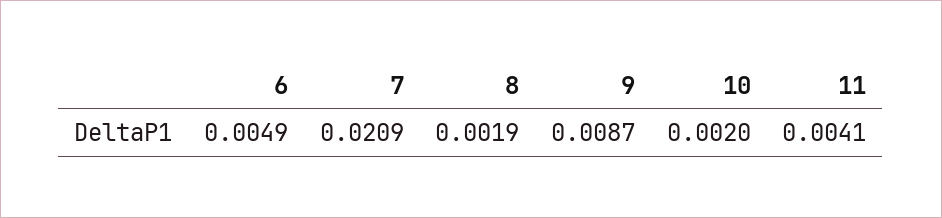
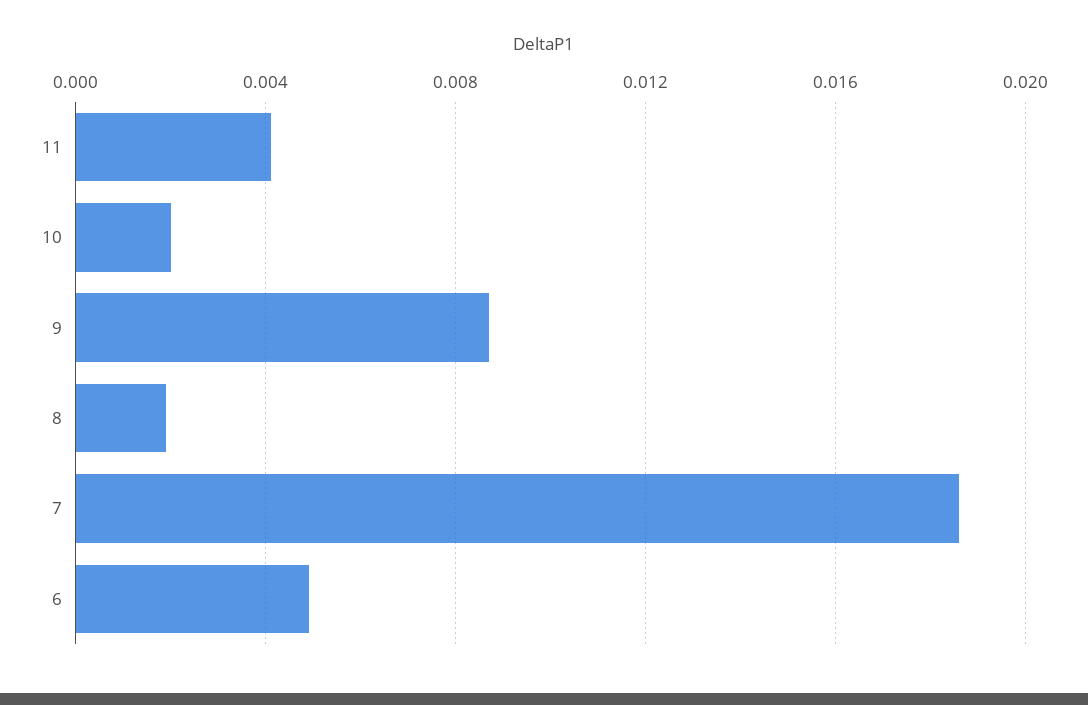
  {
    "6": 0.0049,
-   "7": 0.0209,
+   "7": 0.0185,
    "8": 0.0019,
    "9": 0.0087,
    "10": 0.002,
    "11": 0.0041
  }

